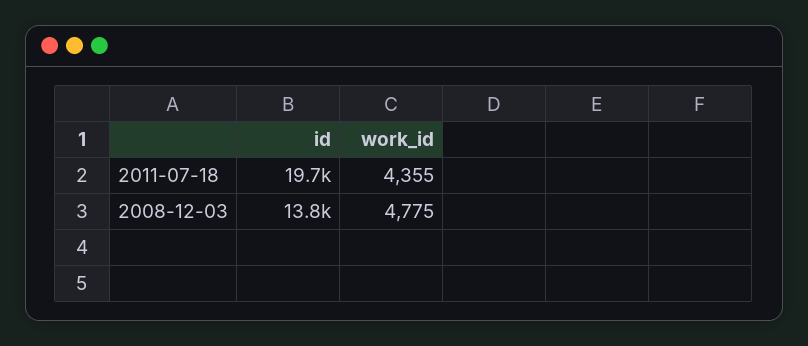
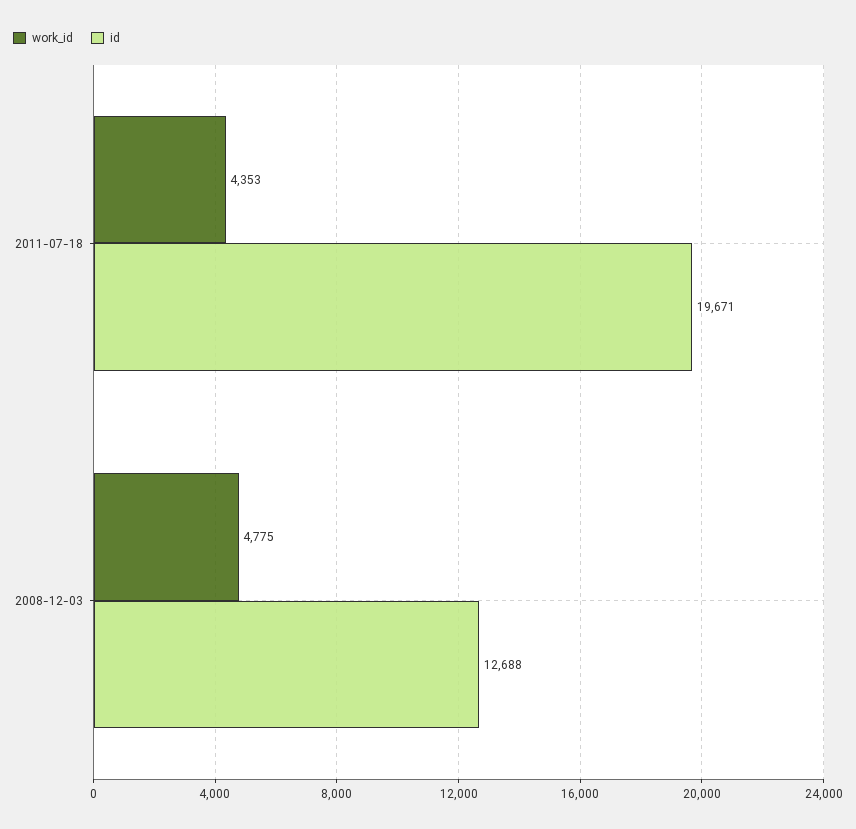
  {
    "id": {
      "2011-07-18": 19671,
-     "2008-12-03": 13800
+     "2008-12-03": 12688
    },
    "work_id": {
-     "2011-07-18": 4355,
+     "2011-07-18": 4353,
      "2008-12-03": 4775
    }
  }

